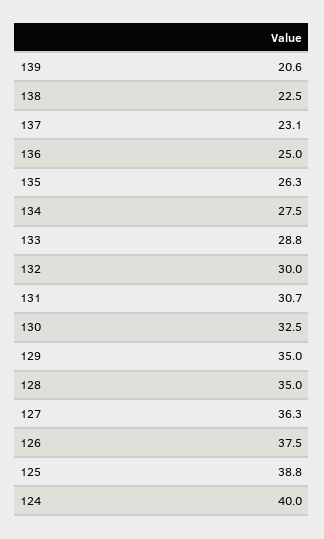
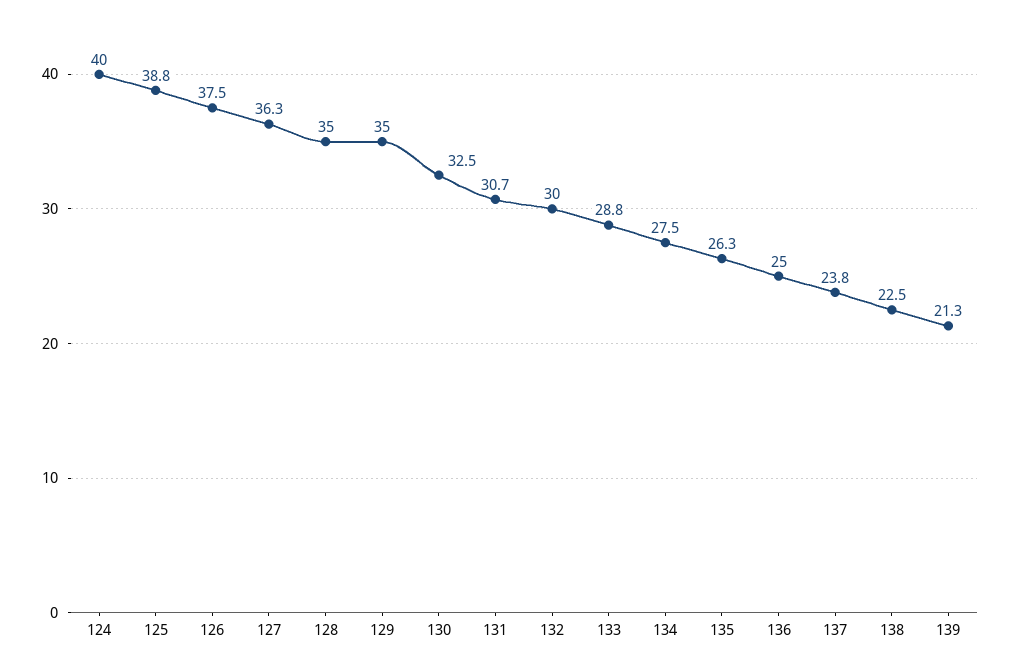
  {
-   "139": 20.6,
+   "139": 21.3,
    "138": 22.5,
-   "137": 23.1,
+   "137": 23.8,
    "136": 25,
    "135": 26.3,
    "134": 27.5,
    "133": 28.8,
    "132": 30,
    "131": 30.7,
    "130": 32.5,
    "129": 35,
    "128": 35,
    "127": 36.3,
    "126": 37.5,
    "125": 38.8,
    "124": 40
  }

